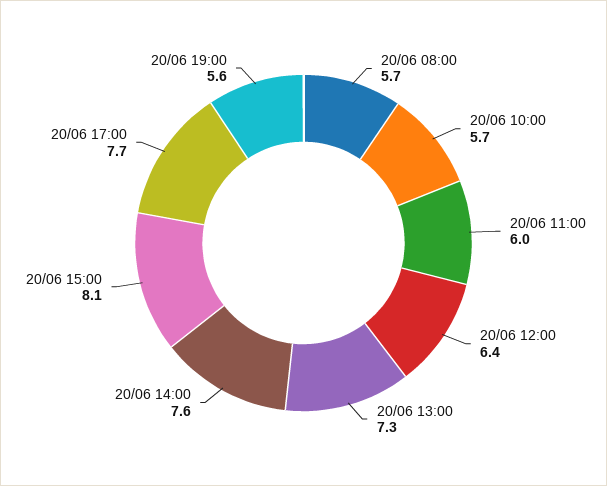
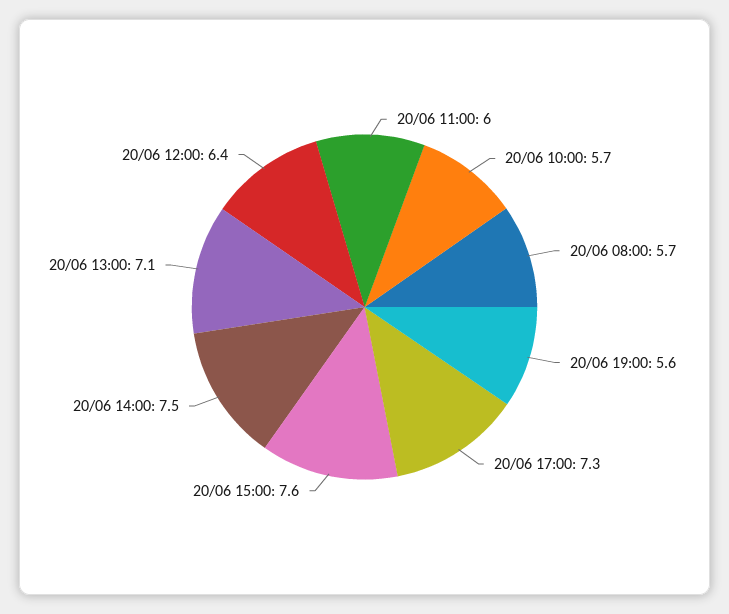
  {
    "20/06 08:00": 5.7,
    "20/06 10:00": 5.7,
    "20/06 11:00": 6,
    "20/06 12:00": 6.4,
-   "20/06 13:00": 7.3,
+   "20/06 13:00": 7.1,
-   "20/06 14:00": 7.6,
+   "20/06 14:00": 7.5,
-   "20/06 15:00": 8.1,
+   "20/06 15:00": 7.6,
-   "20/06 17:00": 7.7,
+   "20/06 17:00": 7.3,
    "20/06 19:00": 5.6
  }

